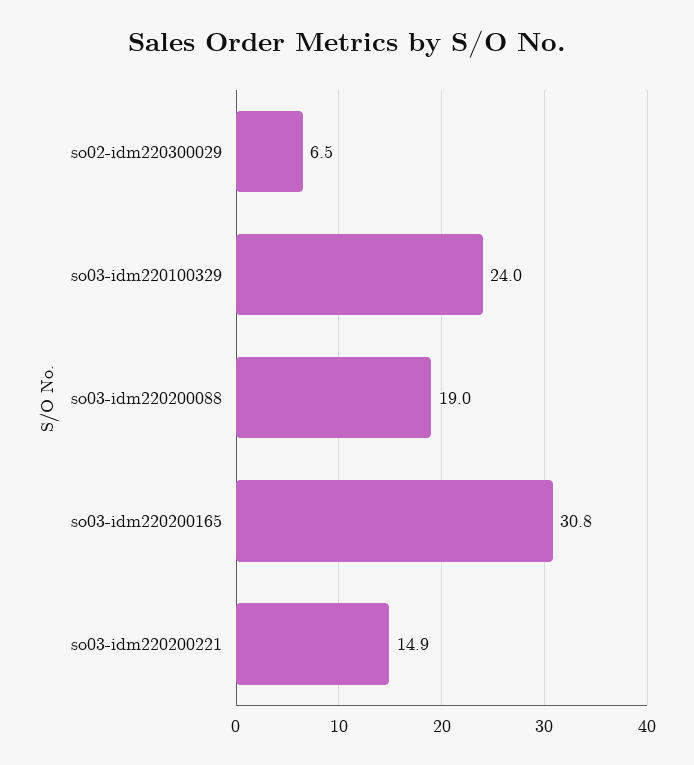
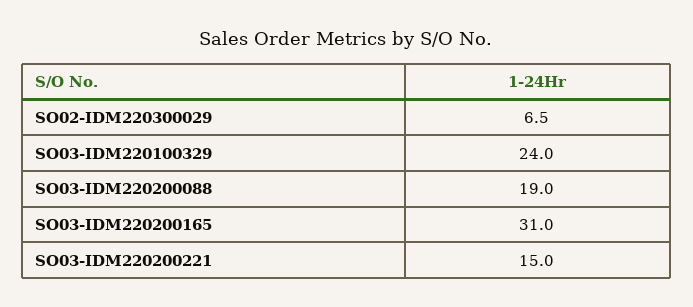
  {
    "so02-idm220300029": 6.5,
    "so03-idm220100329": 24,
    "so03-idm220200088": 19,
-   "so03-idm220200165": 30.8,
+   "so03-idm220200165": 31,
-   "so03-idm220200221": 14.9
+   "so03-idm220200221": 15
  }

